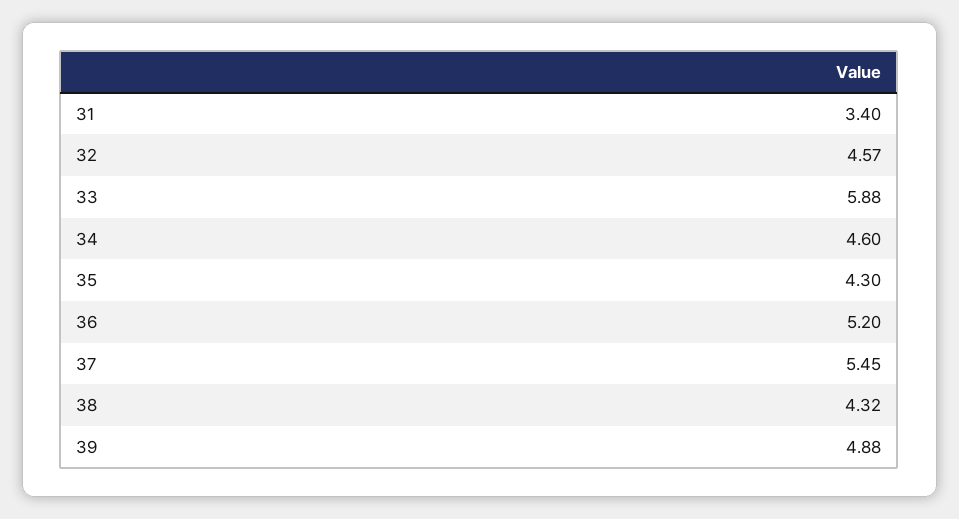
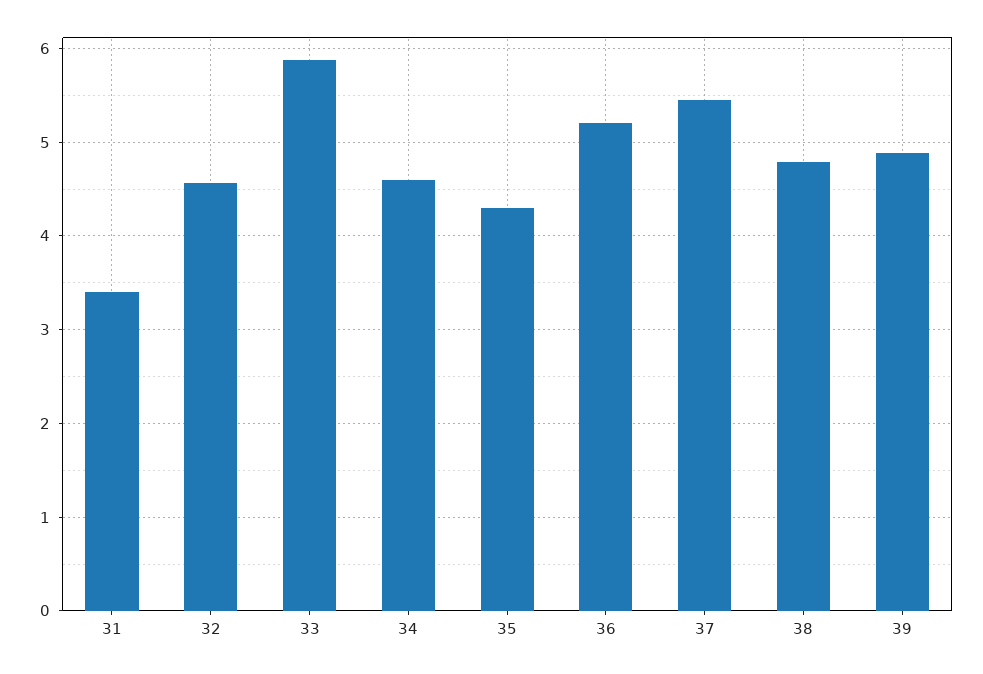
  {
    "31": 3.4,
    "32": 4.57,
    "33": 5.88,
    "34": 4.6,
    "35": 4.3,
    "36": 5.2,
    "37": 5.45,
-   "38": 4.32,
+   "38": 4.8,
    "39": 4.88
  }

